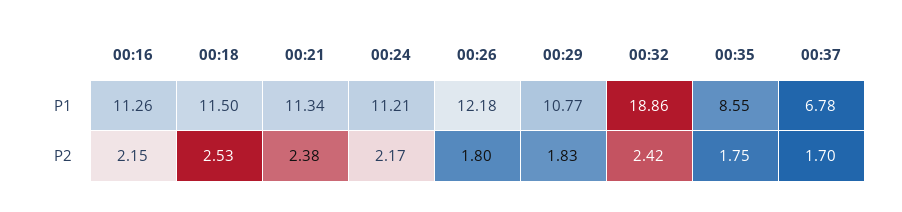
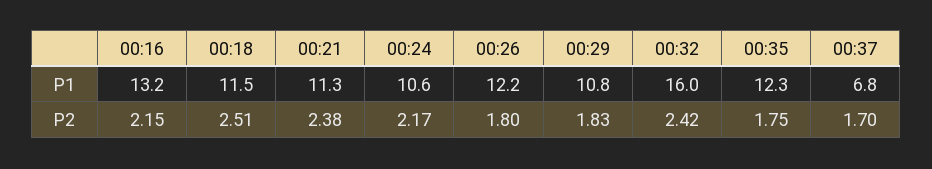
  {
    "00:16": {
-     "P1": 11.26,
+     "P1": 13.2,
      "P2": 2.15
    },
    "00:18": {
      "P1": 11.5,
-     "P2": 2.53
+     "P2": 2.51
    },
    "00:21": {
      "P1": 11.34,
      "P2": 2.38
    },
    "00:24": {
-     "P1": 11.21,
+     "P1": 10.6,
      "P2": 2.17
    },
    "00:26": {
      "P1": 12.18,
      "P2": 1.8
    },
    "00:29": {
      "P1": 10.77,
      "P2": 1.83
    },
    "00:32": {
-     "P1": 18.86,
+     "P1": 16,
      "P2": 2.42
    },
    "00:35": {
-     "P1": 8.55,
+     "P1": 12.3,
      "P2": 1.75
    },
    "00:37": {
      "P1": 6.78,
      "P2": 1.7
    }
  }

